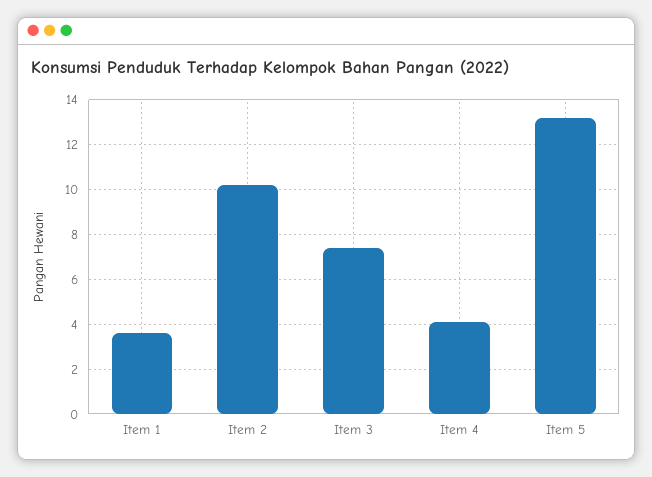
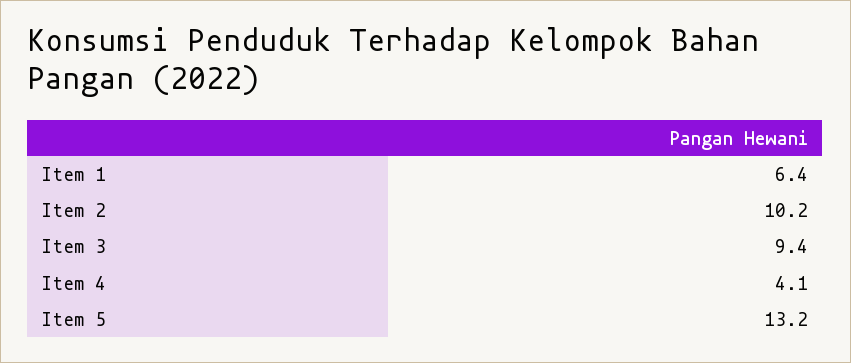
  {
-   "Item 1": 3.5,
+   "Item 1": 6.4,
    "Item 2": 10.2,
-   "Item 3": 7.5,
+   "Item 3": 9.4,
    "Item 4": 4.1,
    "Item 5": 13.2
  }

